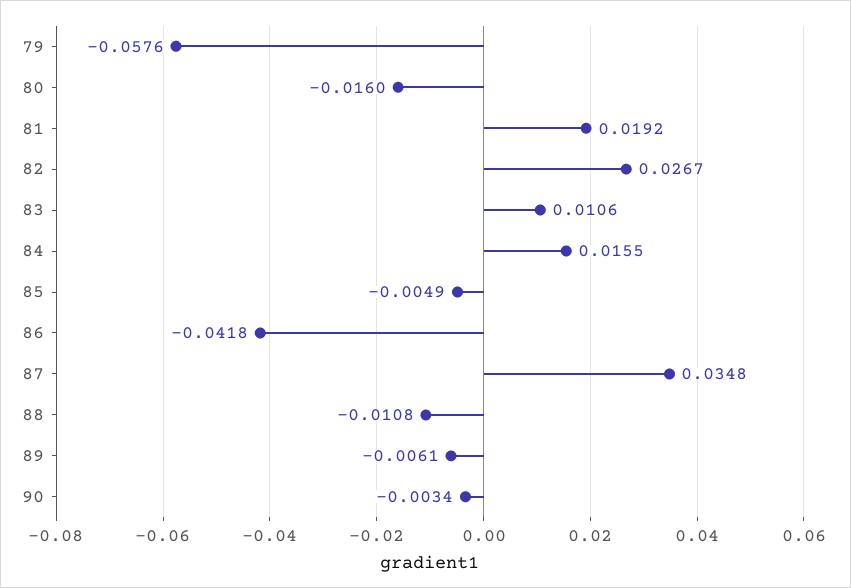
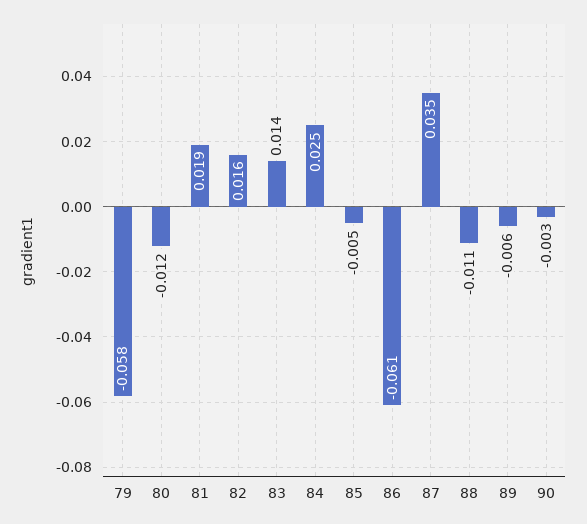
  {
    "79": -0.0576,
-   "80": -0.016,
+   "80": -0.012,
    "81": 0.0192,
-   "82": 0.0267,
+   "82": 0.016,
-   "83": 0.0106,
+   "83": 0.014,
-   "84": 0.0155,
+   "84": 0.025,
    "85": -0.0049,
-   "86": -0.0418,
+   "86": -0.061,
    "87": 0.0348,
    "88": -0.0108,
    "89": -0.0061,
    "90": -0.0034
  }

